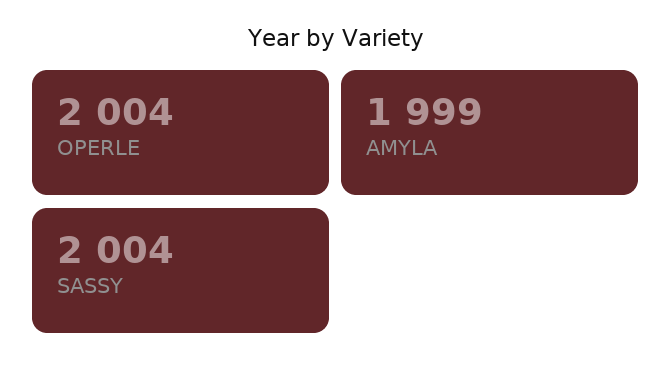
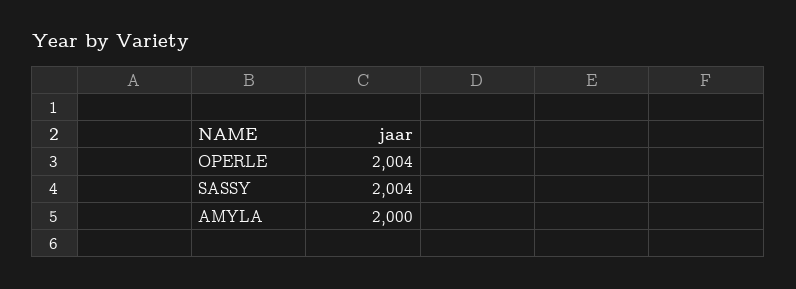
  {
    "OPERLE": 2004,
-   "AMYLA": 1999,
+   "AMYLA": 2000,
    "SASSY": 2004
  }

